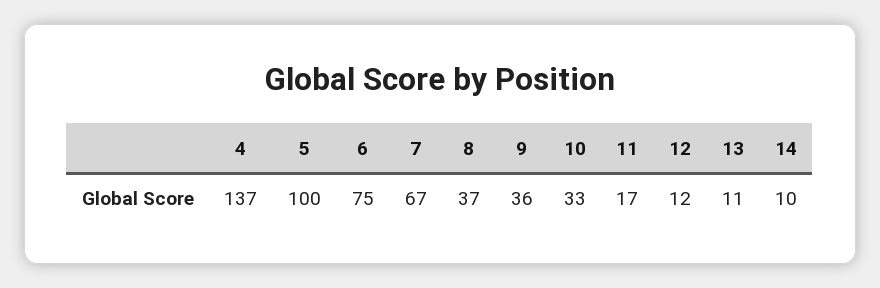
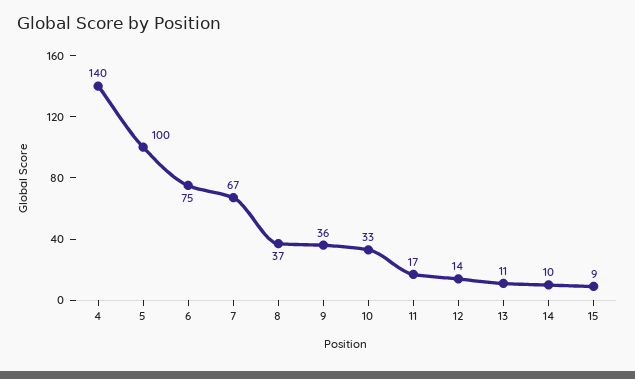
  {
-   "4": 137,
+   "4": 140,
    "5": 100,
    "6": 75,
    "7": 67,
    "8": 37,
    "9": 36,
    "10": 33,
    "11": 17,
-   "12": 12,
+   "12": 14,
    "13": 11,
-   "14": 10
+   "14": 10,
+   "15": 9
  }

